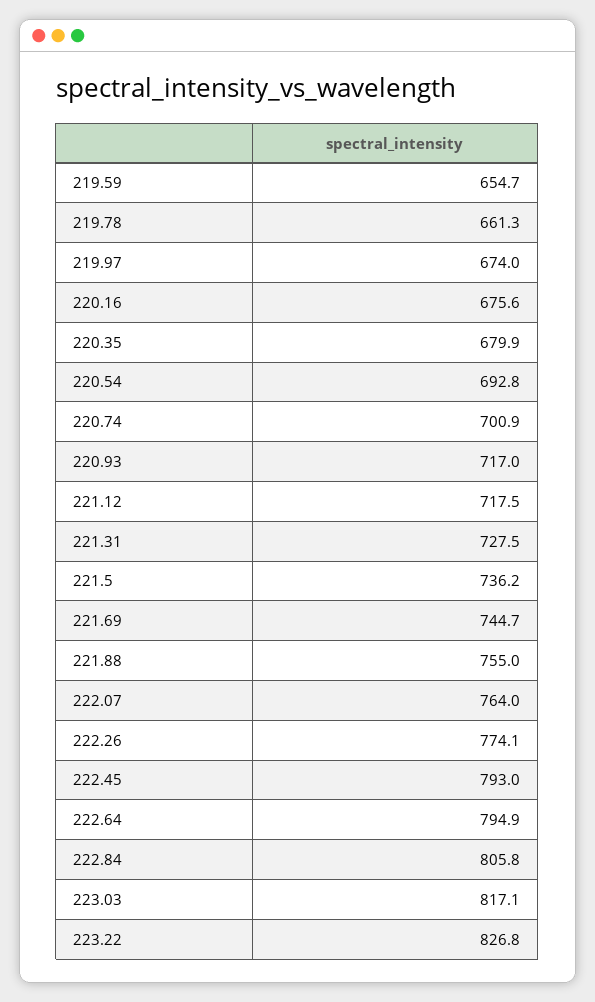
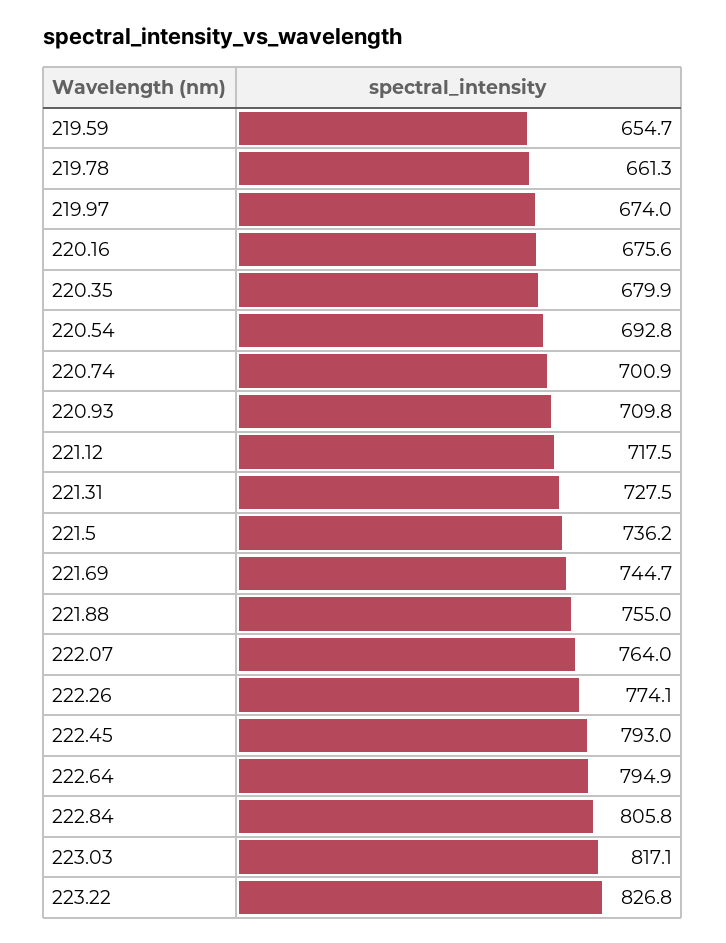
  {
    "219.59": 654.7,
    "219.78": 661.3,
    "219.97": 674,
    "220.16": 675.6,
    "220.35": 679.9,
    "220.54": 692.8,
    "220.74": 700.9,
-   "220.93": 717,
+   "220.93": 709.8,
    "221.12": 717.5,
    "221.31": 727.5,
    "221.5": 736.2,
    "221.69": 744.7,
    "221.88": 755,
    "222.07": 764,
    "222.26": 774.1,
    "222.45": 793,
    "222.64": 794.9,
    "222.84": 805.8,
    "223.03": 817.1,
    "223.22": 826.8
  }

